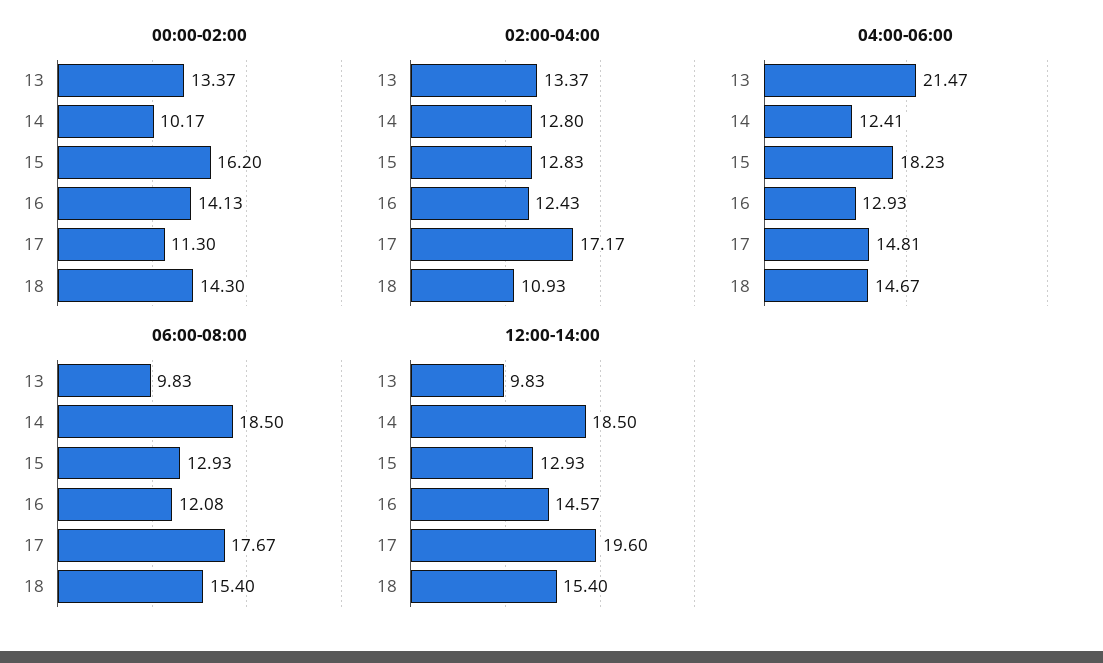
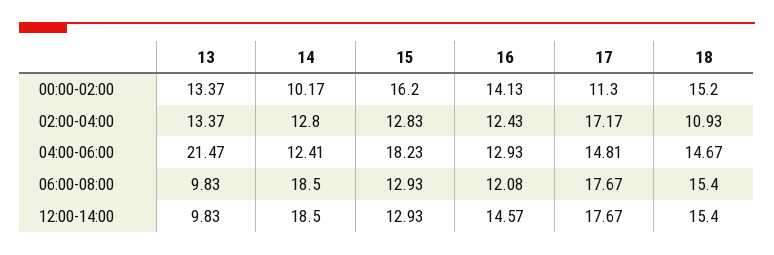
  {
    "00:00-02:00": {
      "13": 13.37,
      "14": 10.17,
      "15": 16.2,
      "16": 14.13,
      "17": 11.3,
-     "18": 14.3
+     "18": 15.2
    },
    "02:00-04:00": {
      "13": 13.37,
      "14": 12.8,
      "15": 12.83,
      "16": 12.43,
      "17": 17.17,
      "18": 10.93
    },
    "04:00-06:00": {
      "13": 21.47,
      "14": 12.41,
      "15": 18.23,
      "16": 12.93,
      "17": 14.81,
      "18": 14.67
    },
    "06:00-08:00": {
      "13": 9.83,
      "14": 18.5,
      "15": 12.93,
      "16": 12.08,
      "17": 17.67,
      "18": 15.4
    },
    "12:00-14:00": {
      "13": 9.83,
      "14": 18.5,
      "15": 12.93,
      "16": 14.57,
-     "17": 19.6,
+     "17": 17.67,
      "18": 15.4
    }
  }

